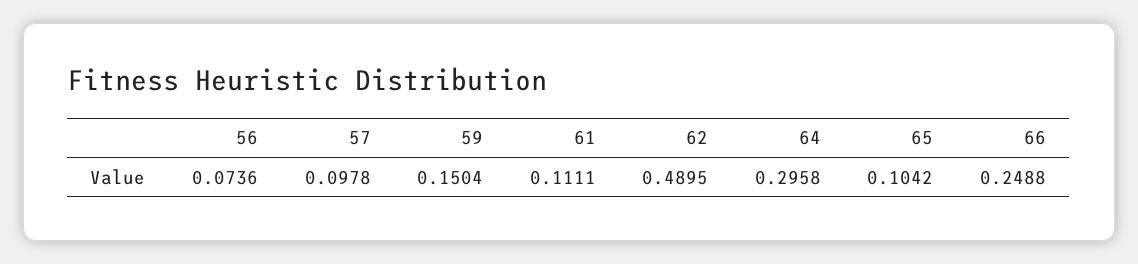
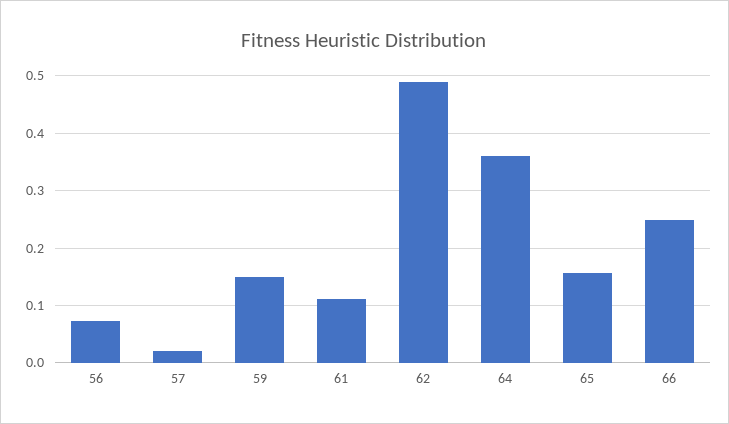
  {
    "56": 0.0736,
-   "57": 0.0978,
+   "57": 0.02,
    "59": 0.1504,
    "61": 0.1111,
    "62": 0.4895,
-   "64": 0.2958,
+   "64": 0.36,
-   "65": 0.1042,
+   "65": 0.16,
    "66": 0.2488
  }

